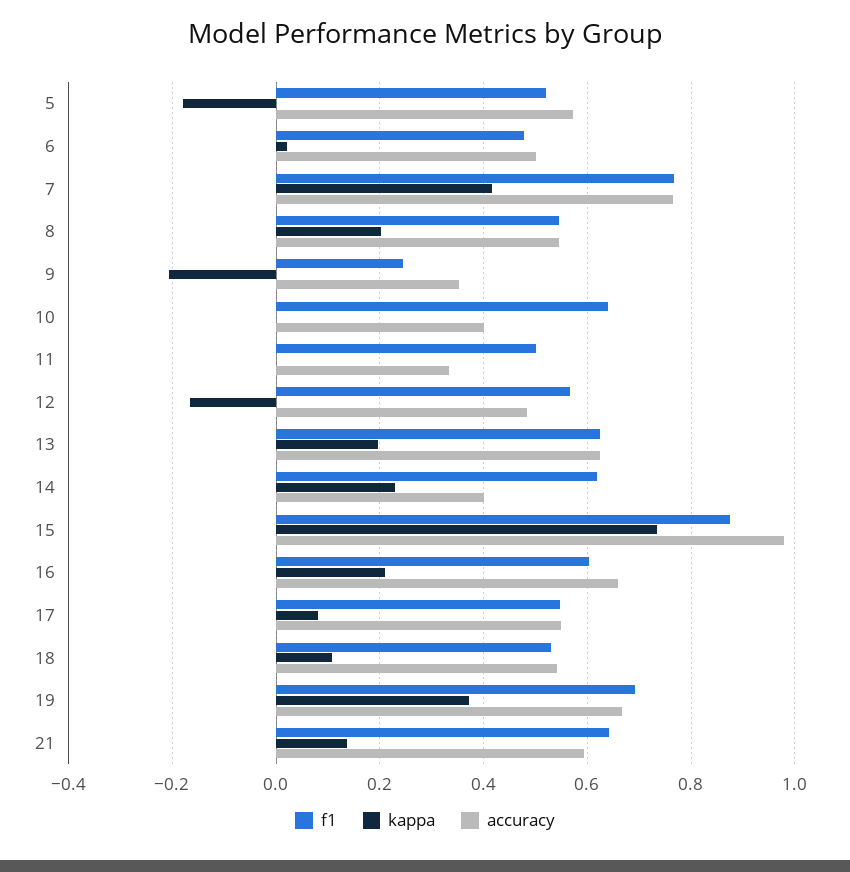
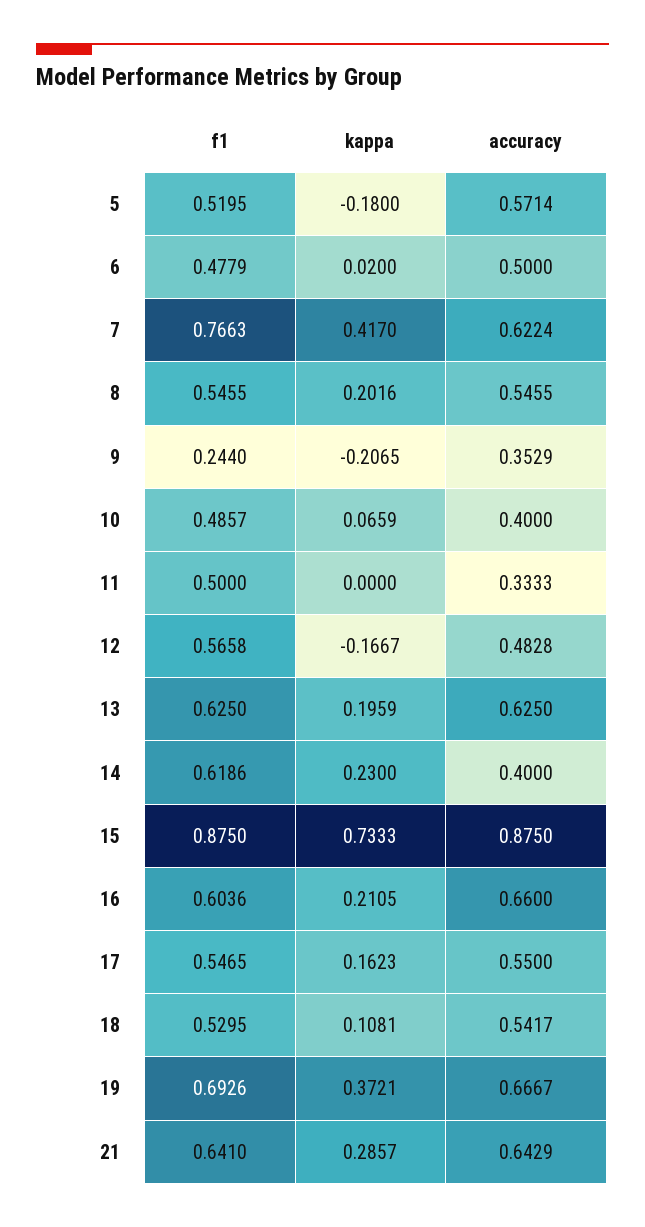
  {
    "f1": {
      "5": 0.5195,
      "6": 0.4779,
      "7": 0.7663,
      "8": 0.5455,
      "9": 0.244,
-     "10": 0.64,
+     "10": 0.4857,
      "11": 0.5,
      "12": 0.5658,
      "13": 0.625,
      "14": 0.6186,
      "15": 0.875,
      "16": 0.6036,
      "17": 0.5465,
      "18": 0.5295,
      "19": 0.6926,
      "21": 0.641
    },
    "kappa": {
      "5": -0.18,
      "6": 0.02,
      "7": 0.417,
      "8": 0.2016,
      "9": -0.2065,
-     "10": 0,
+     "10": 0.0659,
      "11": 0,
      "12": -0.1667,
      "13": 0.1959,
      "14": 0.23,
      "15": 0.7333,
      "16": 0.2105,
-     "17": 0.08,
+     "17": 0.1623,
      "18": 0.1081,
      "19": 0.3721,
-     "21": 0.14
+     "21": 0.2857
    },
    "accuracy": {
      "5": 0.5714,
      "6": 0.5,
-     "7": 0.76,
+     "7": 0.6224,
      "8": 0.5455,
      "9": 0.3529,
      "10": 0.4,
      "11": 0.3333,
      "12": 0.4828,
      "13": 0.625,
      "14": 0.4,
-     "15": 0.98,
+     "15": 0.875,
      "16": 0.66,
      "17": 0.55,
      "18": 0.5417,
      "19": 0.6667,
-     "21": 0.6
+     "21": 0.6429
    }
  }

